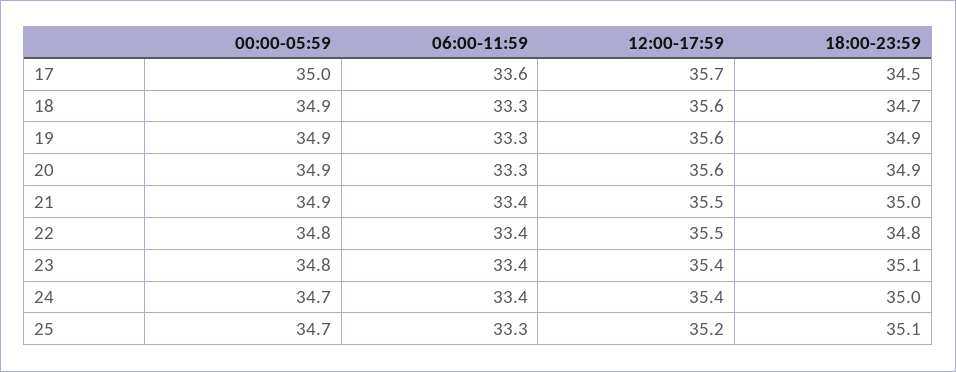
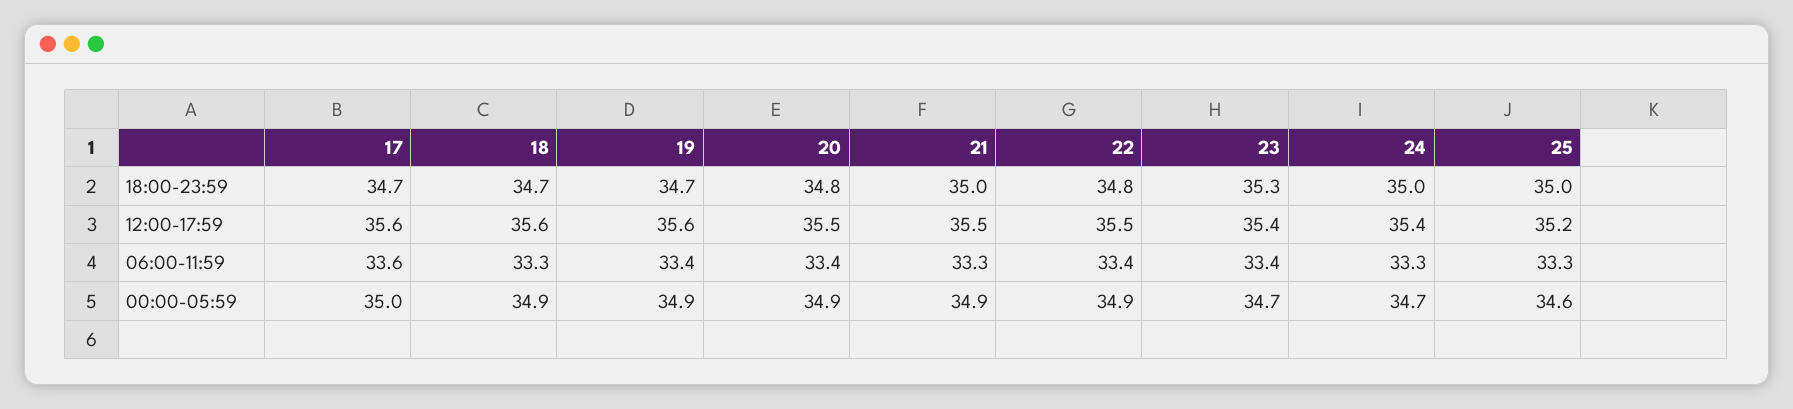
  {
    "00:00-05:59": {
      "17": 35,
      "18": 34.9,
      "19": 34.9,
      "20": 34.9,
      "21": 34.9,
-     "22": 34.8,
+     "22": 34.9,
-     "23": 34.8,
+     "23": 34.7,
      "24": 34.7,
-     "25": 34.7
+     "25": 34.6
    },
    "06:00-11:59": {
      "17": 33.6,
      "18": 33.3,
-     "19": 33.3,
+     "19": 33.4,
-     "20": 33.3,
+     "20": 33.4,
-     "21": 33.4,
+     "21": 33.3,
      "22": 33.4,
      "23": 33.4,
-     "24": 33.4,
+     "24": 33.3,
      "25": 33.3
    },
    "12:00-17:59": {
-     "17": 35.7,
+     "17": 35.6,
      "18": 35.6,
      "19": 35.6,
-     "20": 35.6,
+     "20": 35.5,
      "21": 35.5,
      "22": 35.5,
      "23": 35.4,
      "24": 35.4,
      "25": 35.2
    },
    "18:00-23:59": {
-     "17": 34.5,
+     "17": 34.7,
      "18": 34.7,
-     "19": 34.9,
+     "19": 34.7,
-     "20": 34.9,
+     "20": 34.8,
      "21": 35,
      "22": 34.8,
-     "23": 35.1,
+     "23": 35.3,
      "24": 35,
-     "25": 35.1
+     "25": 35
    }
  }

